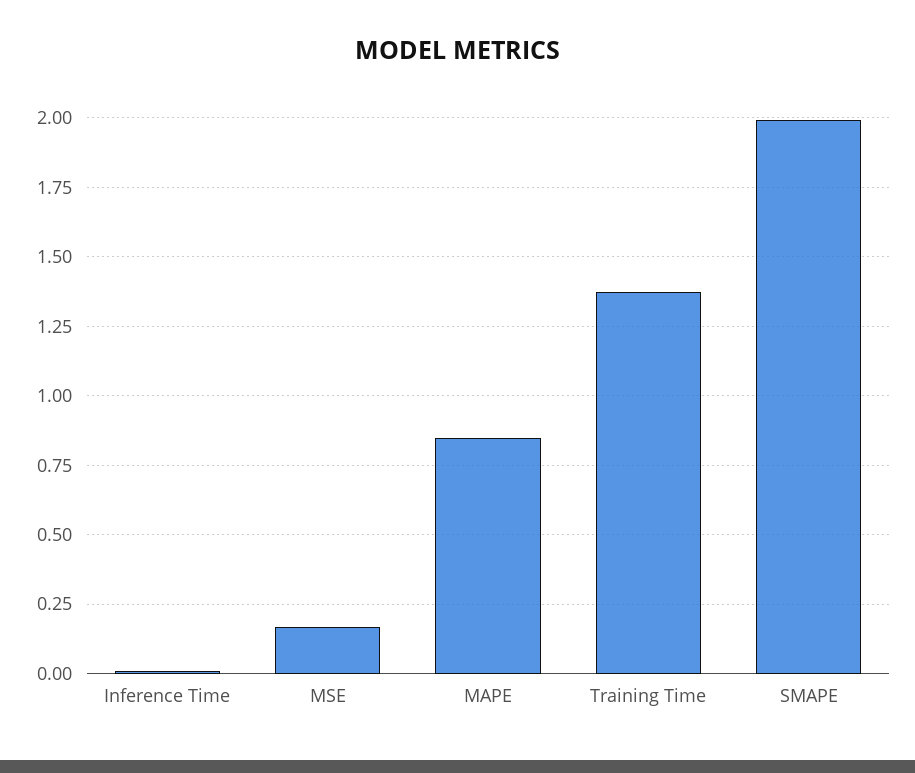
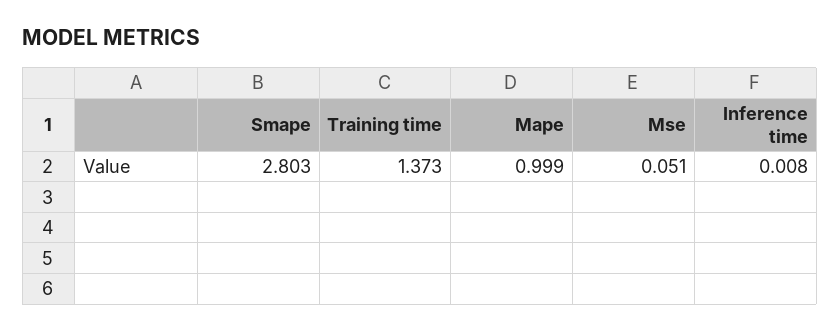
  {
    "Inference Time": 0.008,
-   "MSE": 0.175,
+   "MSE": 0.051,
-   "MAPE": 0.85,
+   "MAPE": 0.999,
    "Training Time": 1.373,
-   "SMAPE": 2
+   "SMAPE": 2.803
  }

